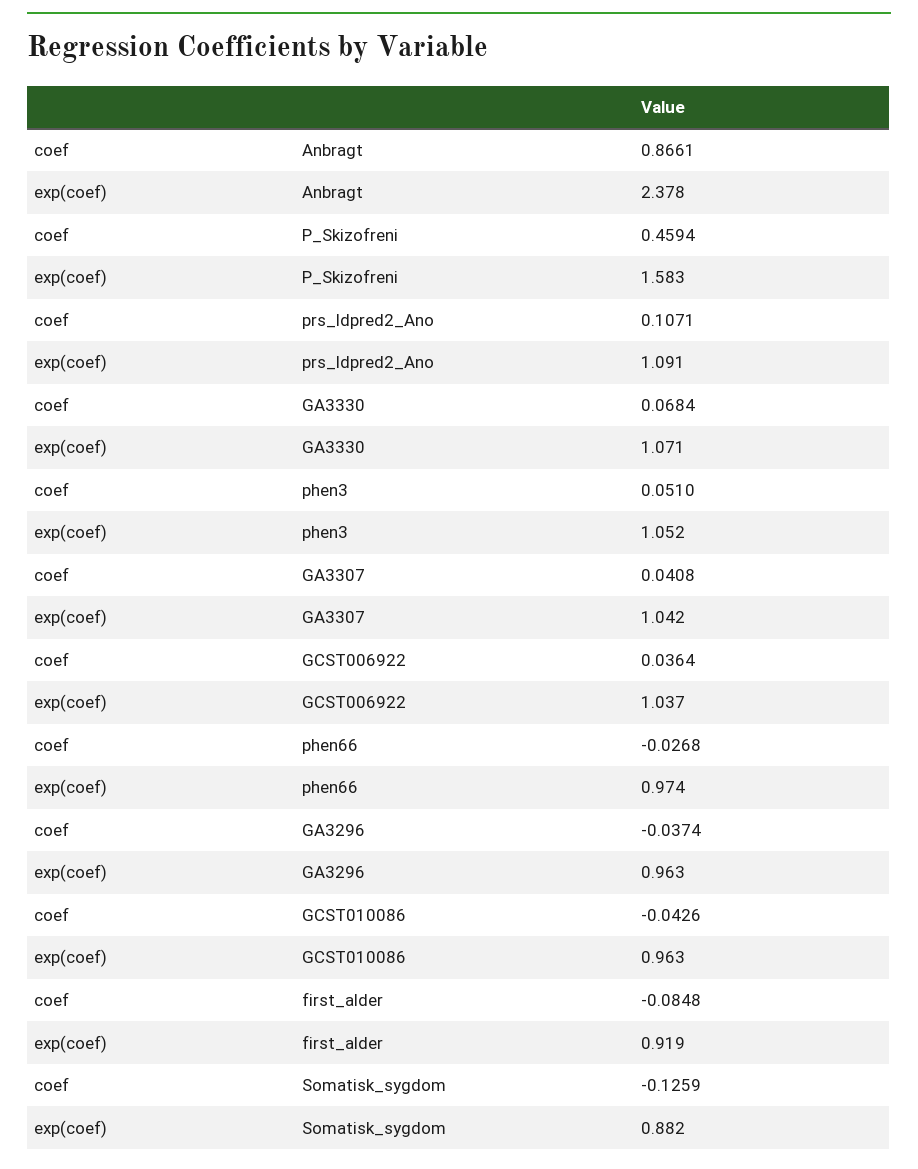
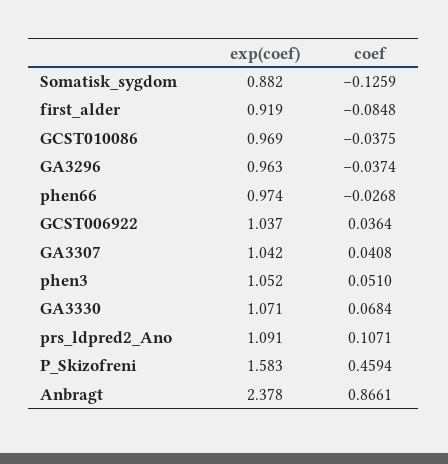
  {
    "coef": {
      "Anbragt": 0.8661,
      "P_Skizofreni": 0.4594,
      "prs_ldpred2_Ano": 0.1071,
      "GA3330": 0.0684,
      "phen3": 0.051,
      "GA3307": 0.0408,
      "GCST006922": 0.0364,
      "phen66": -0.0268,
      "GA3296": -0.0374,
-     "GCST010086": -0.0426,
+     "GCST010086": -0.0375,
      "first_alder": -0.0848,
      "Somatisk_sygdom": -0.1259
    },
    "exp(coef)": {
      "Anbragt": 2.378,
      "P_Skizofreni": 1.583,
      "prs_ldpred2_Ano": 1.091,
      "GA3330": 1.071,
      "phen3": 1.052,
      "GA3307": 1.042,
      "GCST006922": 1.037,
      "phen66": 0.974,
      "GA3296": 0.963,
-     "GCST010086": 0.963,
+     "GCST010086": 0.969,
      "first_alder": 0.919,
      "Somatisk_sygdom": 0.882
    }
  }

